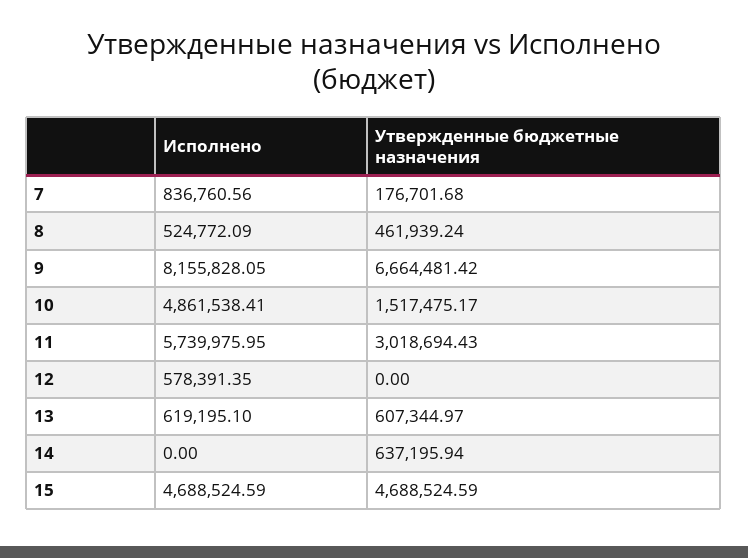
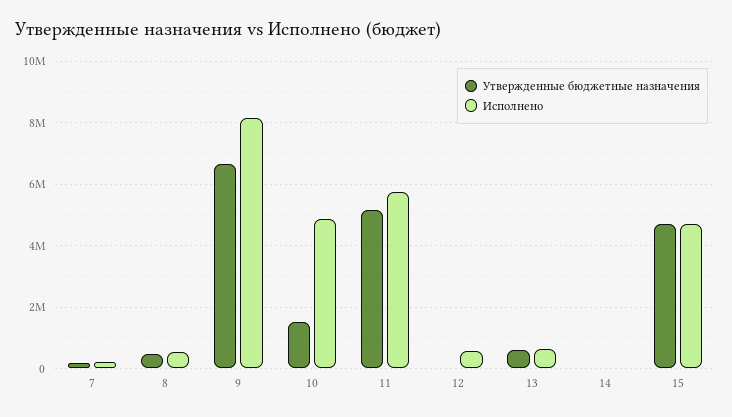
  {
    "Исполнено": {
-     "7": 836760.56,
+     "7": 200000,
      "8": 524772.09,
      "9": 8155828.05,
      "10": 4861538.41,
      "11": 5739975.95,
      "12": 578391.35,
      "13": 619195.1,
      "14": 0,
      "15": 4688524.59
    },
    "Утвержденные бюджетные назначения": {
      "7": 176701.68,
      "8": 461939.24,
      "9": 6664481.42,
      "10": 1517475.17,
-     "11": 3018694.43,
+     "11": 5200000,
      "12": 0,
      "13": 607344.97,
-     "14": 637195.94,
+     "14": 0,
      "15": 4688524.59
    }
  }

